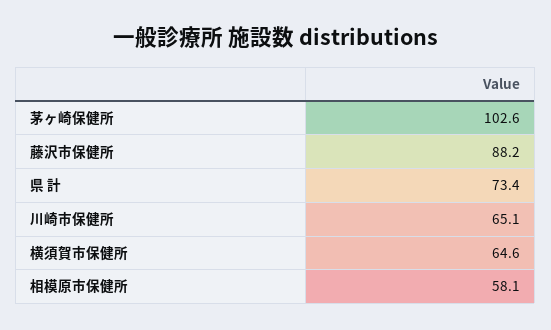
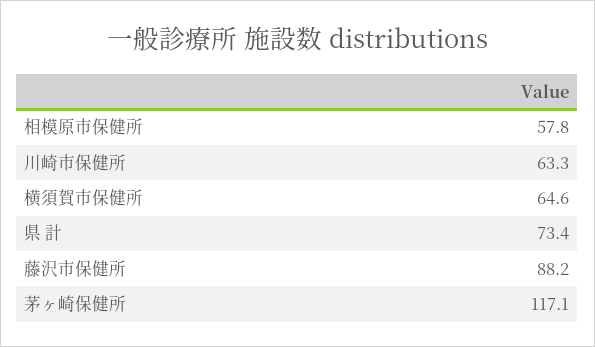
  {
-   "茅ヶ崎保健所": 102.6,
+   "茅ヶ崎保健所": 117.1,
    "藤沢市保健所": 88.2,
    "県 計": 73.4,
-   "川崎市保健所": 65.1,
+   "川崎市保健所": 63.3,
    "横須賀市保健所": 64.6,
-   "相模原市保健所": 58.1
+   "相模原市保健所": 57.8
  }

